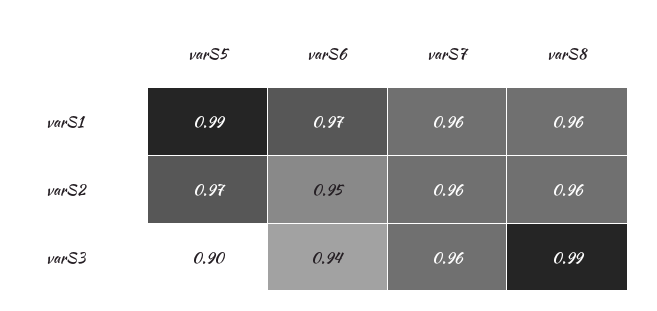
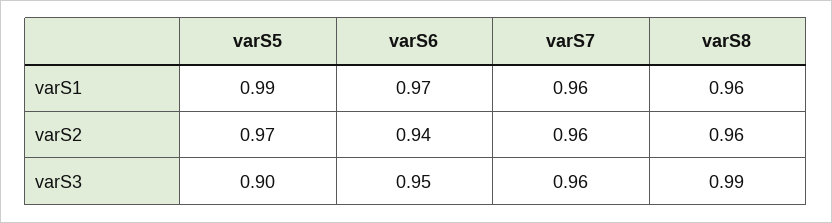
  {
    "varS5": {
      "varS1": 0.99,
      "varS2": 0.97,
      "varS3": 0.9
    },
    "varS6": {
      "varS1": 0.97,
-     "varS2": 0.95,
+     "varS2": 0.94,
-     "varS3": 0.94
+     "varS3": 0.95
    },
    "varS7": {
      "varS1": 0.96,
      "varS2": 0.96,
      "varS3": 0.96
    },
    "varS8": {
      "varS1": 0.96,
      "varS2": 0.96,
      "varS3": 0.99
    }
  }

